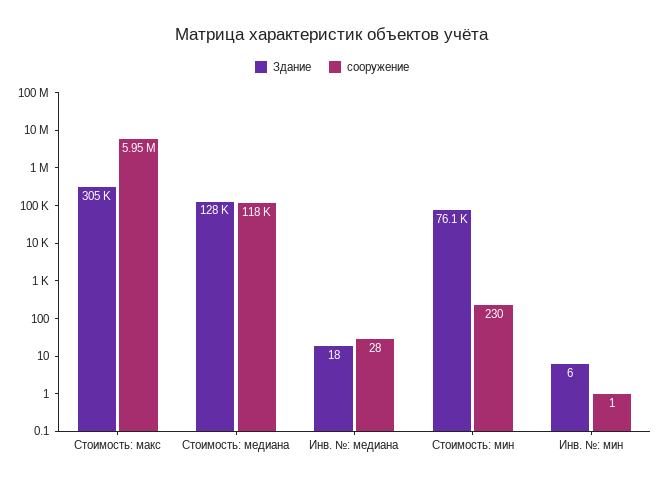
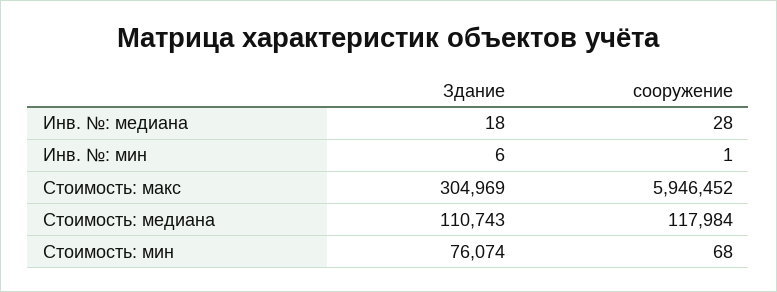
  {
    "Здание": {
      "Стоимость: макс": 304969,
-     "Стоимость: медиана": 128000,
+     "Стоимость: медиана": 110743,
      "Инв. №: медиана": 18,
      "Стоимость: мин": 76074,
      "Инв. №: мин": 6
    },
    "сооружение": {
      "Стоимость: макс": 5946452,
      "Стоимость: медиана": 117984,
      "Инв. №: медиана": 28,
-     "Стоимость: мин": 230,
+     "Стоимость: мин": 68,
      "Инв. №: мин": 1
    }
  }

